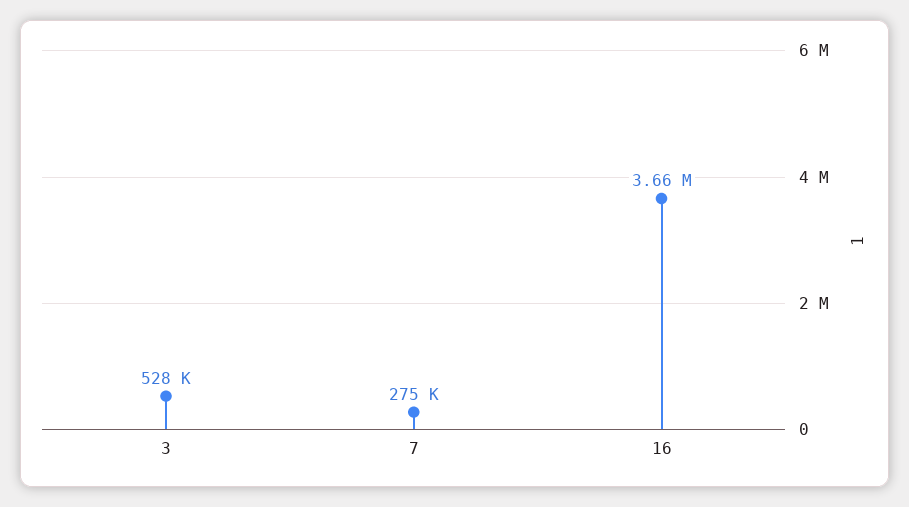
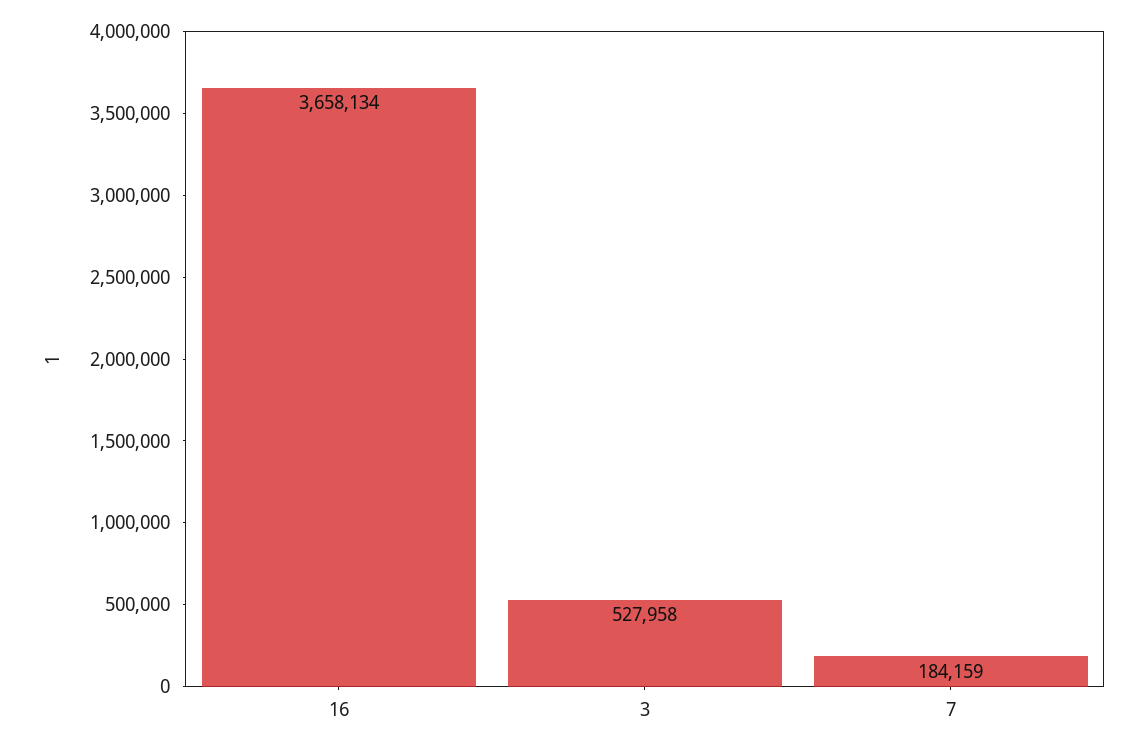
  {
    "3": 527958,
-   "7": 275000,
+   "7": 184159,
    "16": 3658134
  }

